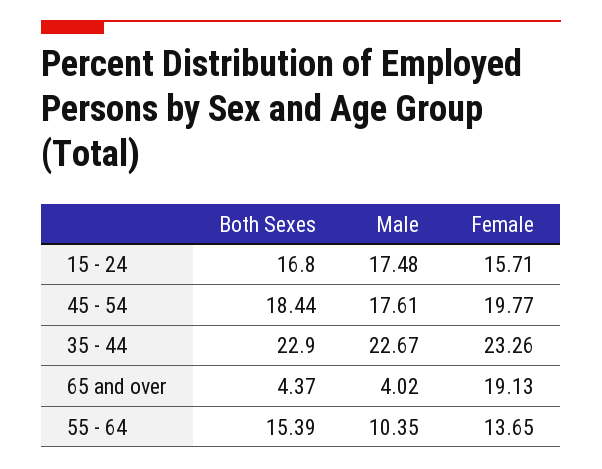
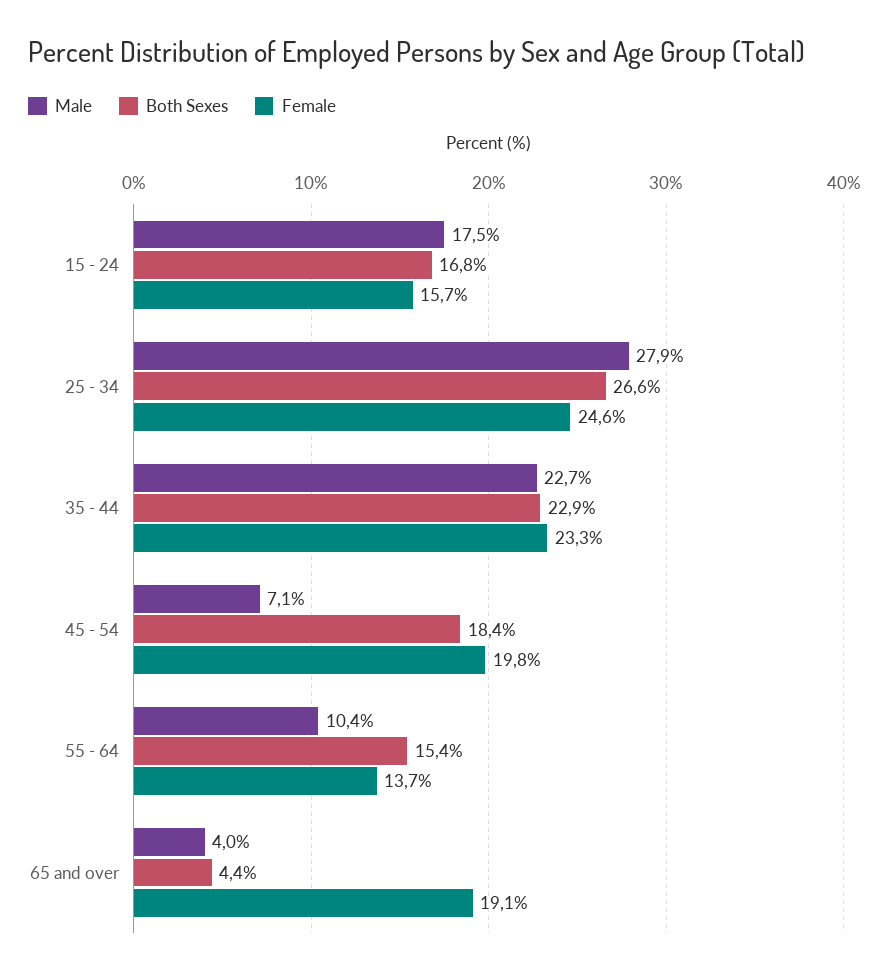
  {
    "Both Sexes": {
      "15 - 24": 16.8,
      "45 - 54": 18.44,
      "35 - 44": 22.9,
      "65 and over": 4.37,
-     "55 - 64": 15.39
+     "55 - 64": 15.39,
+     "25 - 34": 26.6
    },
    "Male": {
      "15 - 24": 17.48,
-     "45 - 54": 17.61,
+     "45 - 54": 7.1,
      "35 - 44": 22.67,
      "65 and over": 4.02,
-     "55 - 64": 10.35
+     "55 - 64": 10.35,
+     "25 - 34": 27.9
    },
    "Female": {
      "15 - 24": 15.71,
      "45 - 54": 19.77,
      "35 - 44": 23.26,
      "65 and over": 19.13,
-     "55 - 64": 13.65
+     "55 - 64": 13.65,
+     "25 - 34": 24.6
    }
  }

